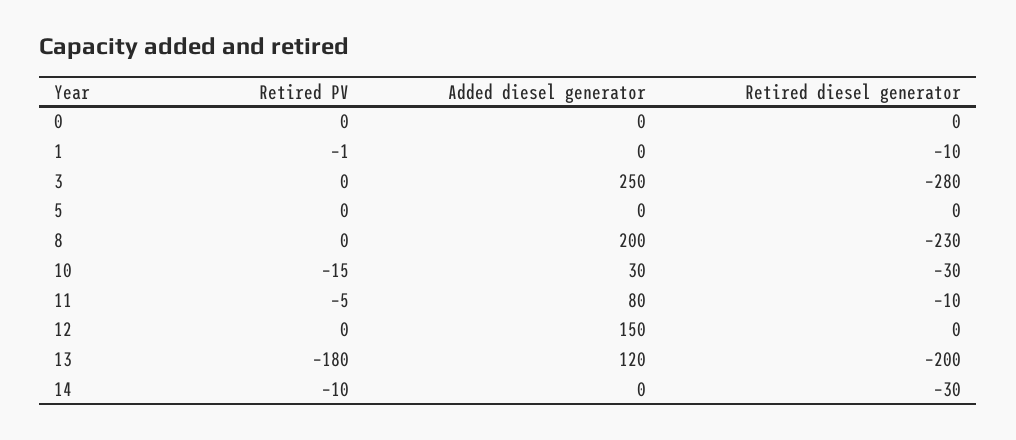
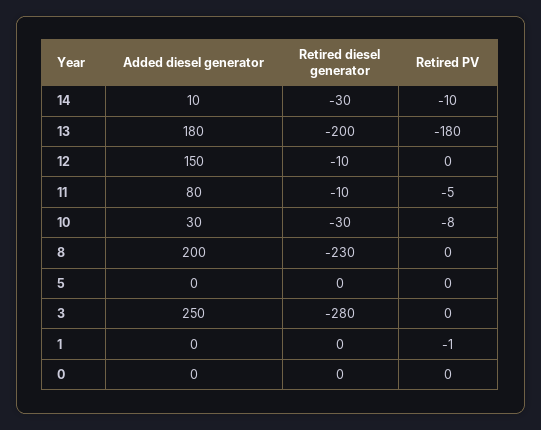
  {
    "Retired PV": {
      "0": 0,
      "1": -1,
      "3": 0,
      "5": 0,
      "8": 0,
-     "10": -15,
+     "10": -8,
      "11": -5,
      "12": 0,
      "13": -180,
      "14": -10
    },
    "Added diesel generator": {
      "0": 0,
      "1": 0,
      "3": 250,
      "5": 0,
      "8": 200,
      "10": 30,
      "11": 80,
      "12": 150,
-     "13": 120,
+     "13": 180,
-     "14": 0
+     "14": 10
    },
    "Retired diesel generator": {
      "0": 0,
-     "1": -10,
+     "1": 0,
      "3": -280,
      "5": 0,
      "8": -230,
      "10": -30,
      "11": -10,
-     "12": 0,
+     "12": -10,
      "13": -200,
      "14": -30
    }
  }

